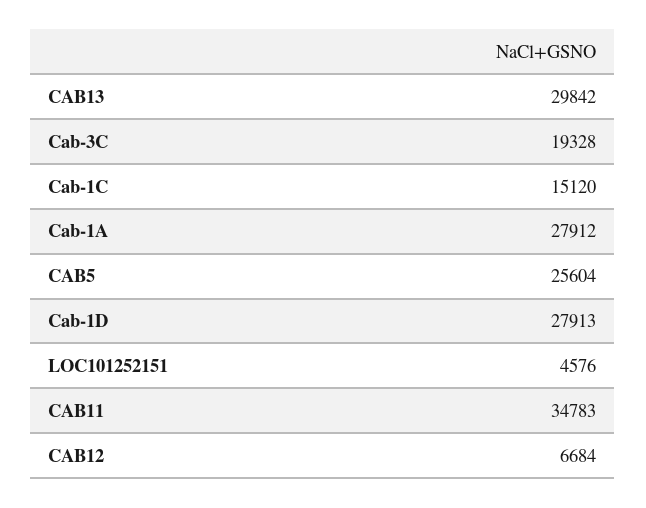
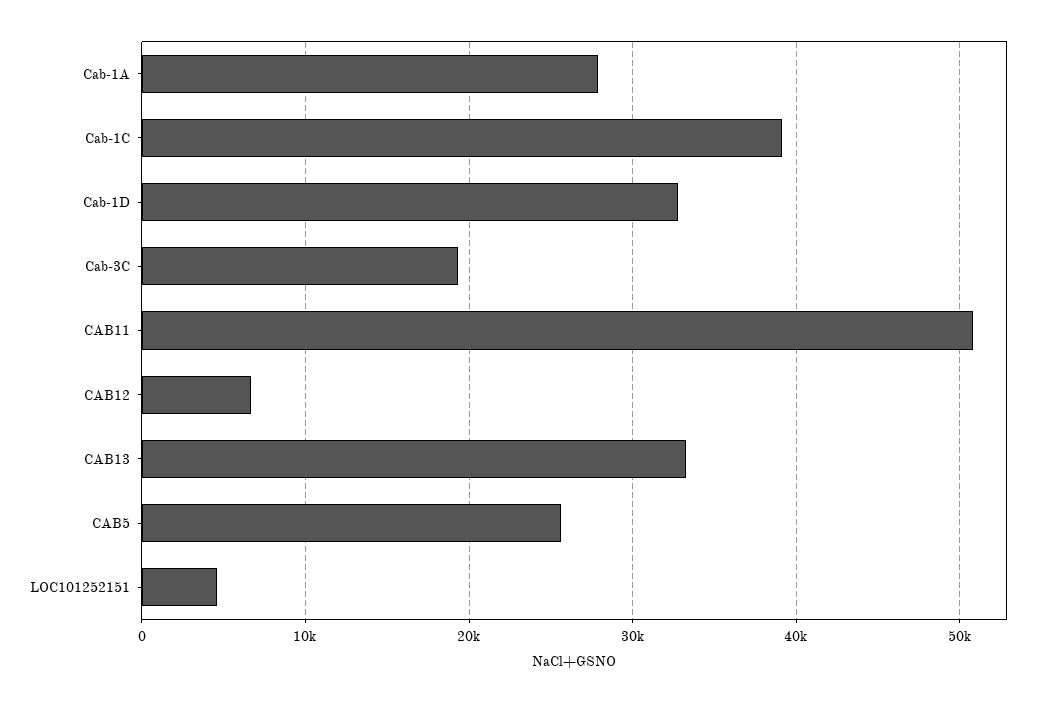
  {
-   "CAB13": 29842,
+   "CAB13": 33000,
    "Cab-3C": 19328,
-   "Cab-1C": 15120,
+   "Cab-1C": 39000,
    "Cab-1A": 27912,
    "CAB5": 25604,
-   "Cab-1D": 27913,
+   "Cab-1D": 33000,
    "LOC101252151": 4576,
-   "CAB11": 34783,
+   "CAB11": 51000,
    "CAB12": 6684
  }

